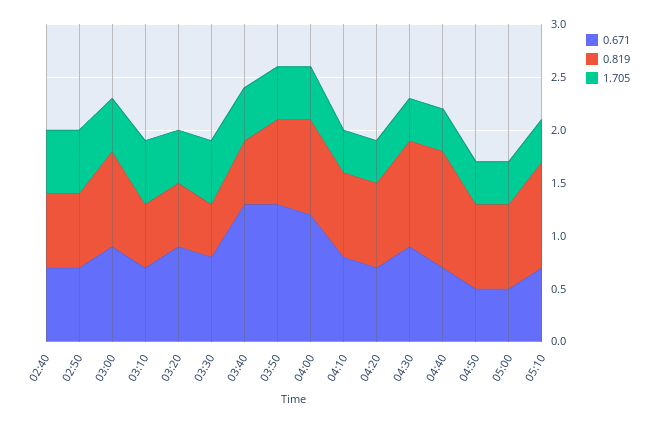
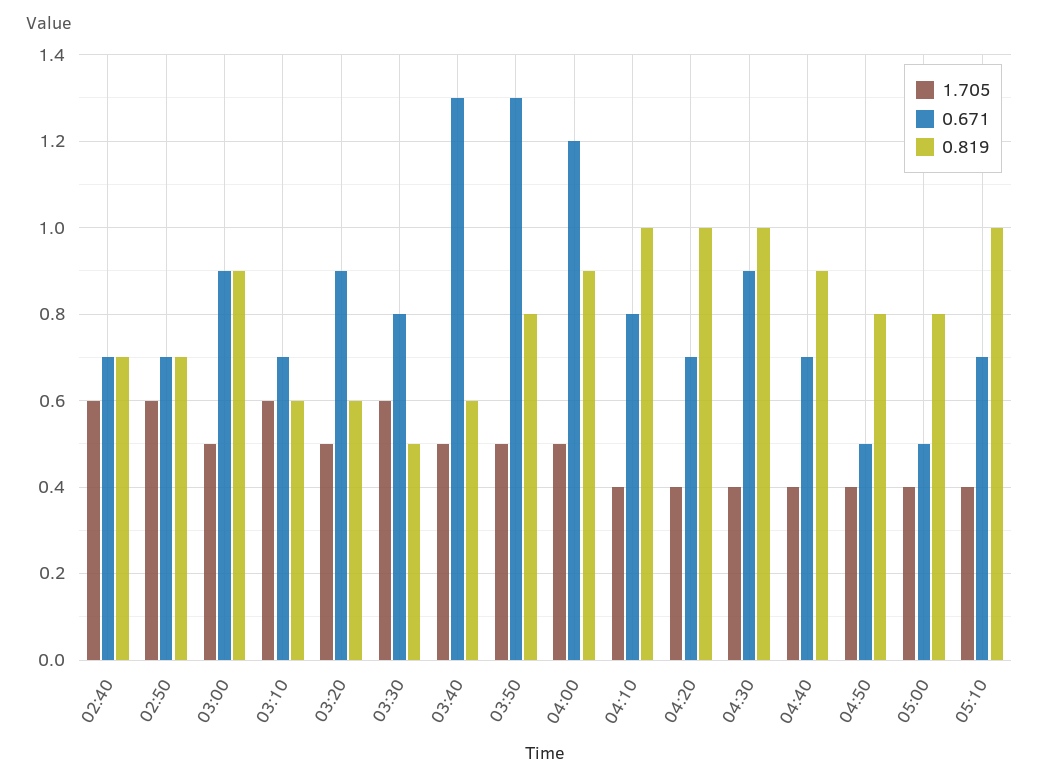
  {
    "0.671": {
      "02:40": 0.7,
      "02:50": 0.7,
      "03:00": 0.9,
      "03:10": 0.7,
      "03:20": 0.9,
      "03:30": 0.8,
      "03:40": 1.3,
      "03:50": 1.3,
      "04:00": 1.2,
      "04:10": 0.8,
      "04:20": 0.7,
      "04:30": 0.9,
      "04:40": 0.7,
      "04:50": 0.5,
      "05:00": 0.5,
      "05:10": 0.7
    },
    "0.819": {
      "02:40": 0.7,
      "02:50": 0.7,
      "03:00": 0.9,
      "03:10": 0.6,
      "03:20": 0.6,
      "03:30": 0.5,
      "03:40": 0.6,
      "03:50": 0.8,
      "04:00": 0.9,
-     "04:10": 0.8,
+     "04:10": 1,
-     "04:20": 0.8,
+     "04:20": 1,
      "04:30": 1,
-     "04:40": 1.1,
+     "04:40": 0.9,
      "04:50": 0.8,
      "05:00": 0.8,
      "05:10": 1
    },
    "1.705": {
      "02:40": 0.6,
      "02:50": 0.6,
      "03:00": 0.5,
      "03:10": 0.6,
      "03:20": 0.5,
      "03:30": 0.6,
      "03:40": 0.5,
      "03:50": 0.5,
      "04:00": 0.5,
      "04:10": 0.4,
      "04:20": 0.4,
      "04:30": 0.4,
      "04:40": 0.4,
      "04:50": 0.4,
      "05:00": 0.4,
      "05:10": 0.4
    }
  }

